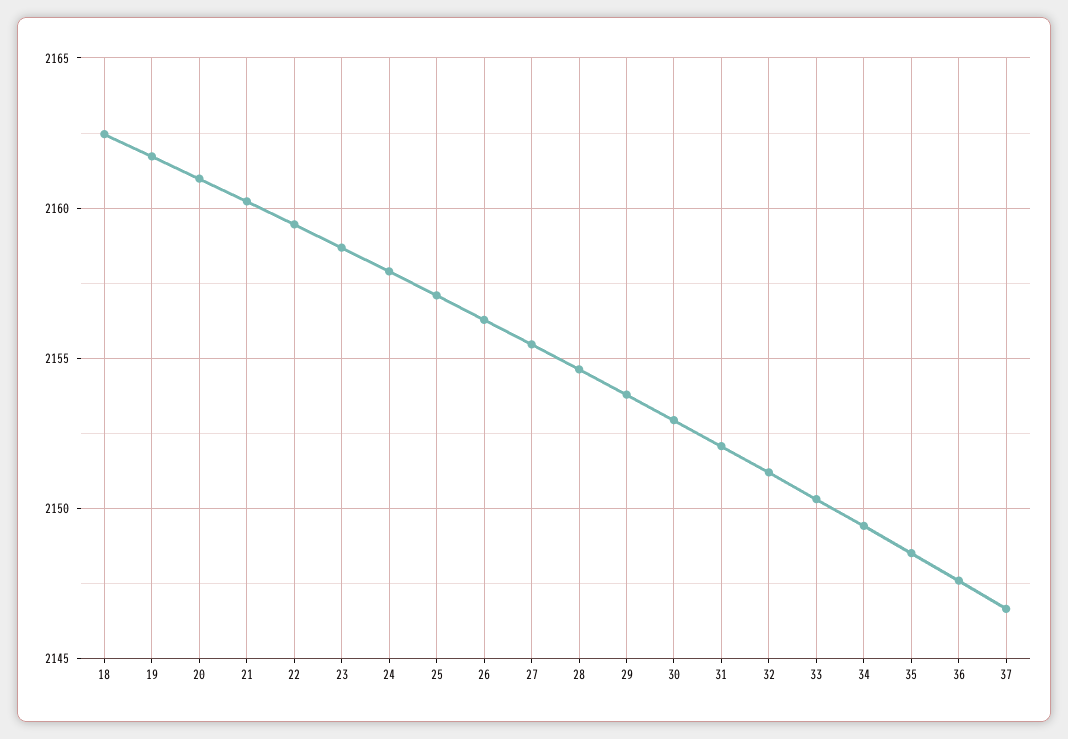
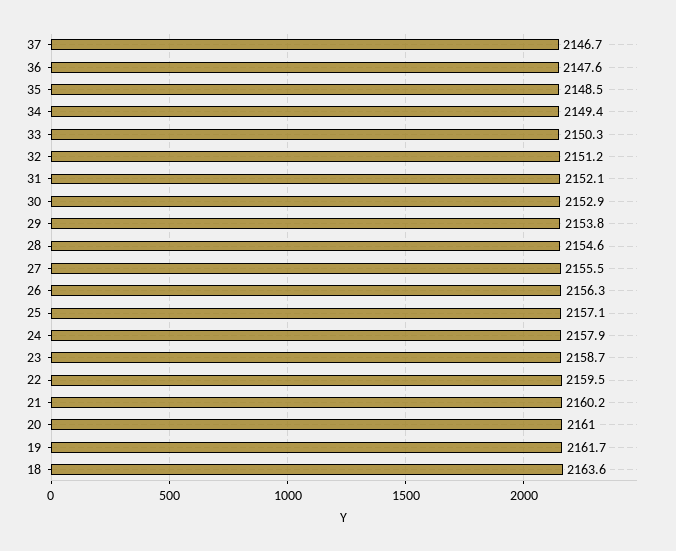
  {
-   "18": 2162.5,
+   "18": 2163.6,
    "19": 2161.7,
    "20": 2161,
    "21": 2160.2,
    "22": 2159.5,
    "23": 2158.7,
    "24": 2157.9,
    "25": 2157.1,
    "26": 2156.3,
    "27": 2155.5,
    "28": 2154.6,
    "29": 2153.8,
    "30": 2152.9,
    "31": 2152.1,
    "32": 2151.2,
    "33": 2150.3,
    "34": 2149.4,
    "35": 2148.5,
    "36": 2147.6,
    "37": 2146.7
  }

